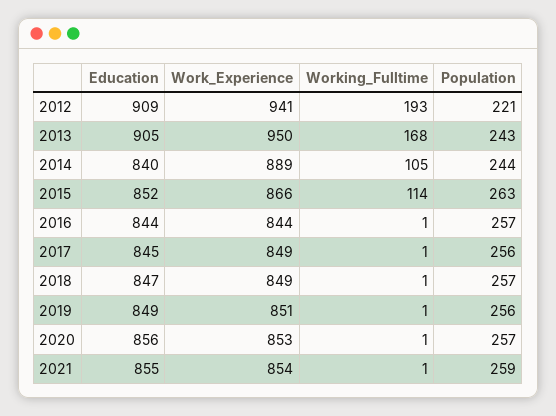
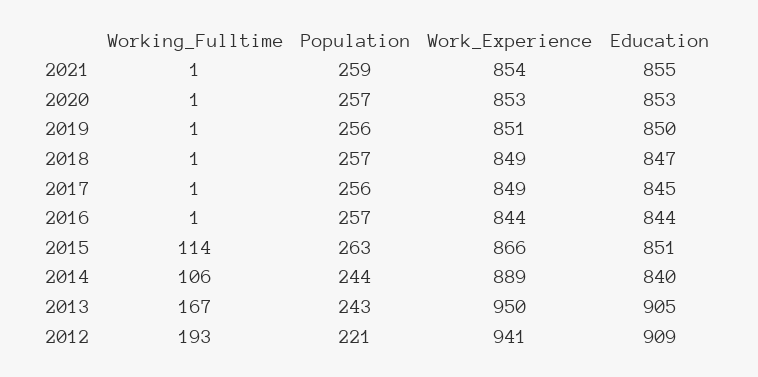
  {
    "Education": {
      "2012": 909,
      "2013": 905,
      "2014": 840,
-     "2015": 852,
+     "2015": 851,
      "2016": 844,
      "2017": 845,
      "2018": 847,
-     "2019": 849,
+     "2019": 850,
-     "2020": 856,
+     "2020": 853,
      "2021": 855
    },
    "Work_Experience": {
      "2012": 941,
      "2013": 950,
      "2014": 889,
      "2015": 866,
      "2016": 844,
      "2017": 849,
      "2018": 849,
      "2019": 851,
      "2020": 853,
      "2021": 854
    },
    "Working_Fulltime": {
      "2012": 193,
-     "2013": 168,
+     "2013": 167,
-     "2014": 105,
+     "2014": 106,
      "2015": 114,
      "2016": 1,
      "2017": 1,
      "2018": 1,
      "2019": 1,
      "2020": 1,
      "2021": 1
    },
    "Population": {
      "2012": 221,
      "2013": 243,
      "2014": 244,
      "2015": 263,
      "2016": 257,
      "2017": 256,
      "2018": 257,
      "2019": 256,
      "2020": 257,
      "2021": 259
    }
  }

